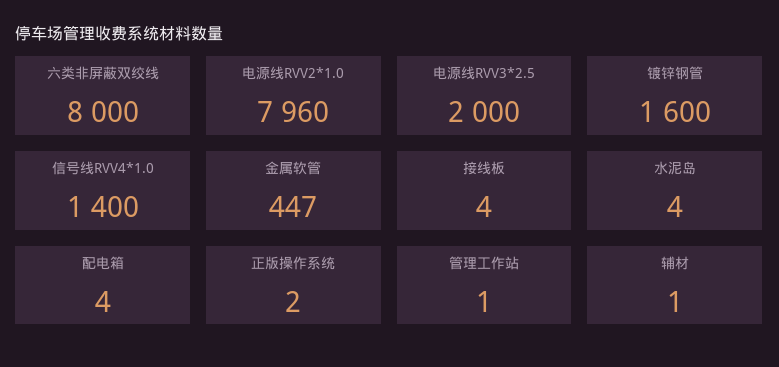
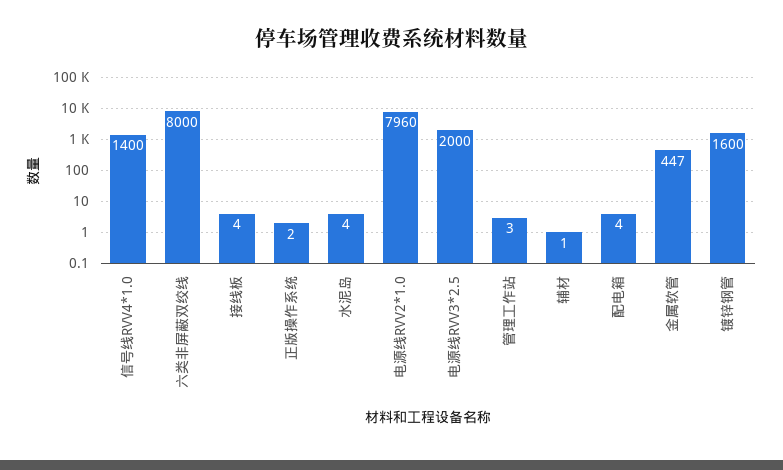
  {
    "六类非屏蔽双绞线": 8000,
    "电源线RVV2*1.0": 7960,
    "电源线RVV3*2.5": 2000,
    "镀锌钢管": 1600,
    "信号线RVV4*1.0": 1400,
    "金属软管": 447,
    "接线板": 4,
    "水泥岛": 4,
    "配电箱": 4,
    "正版操作系统": 2,
-   "管理工作站": 1,
+   "管理工作站": 3,
    "辅材": 1
  }

